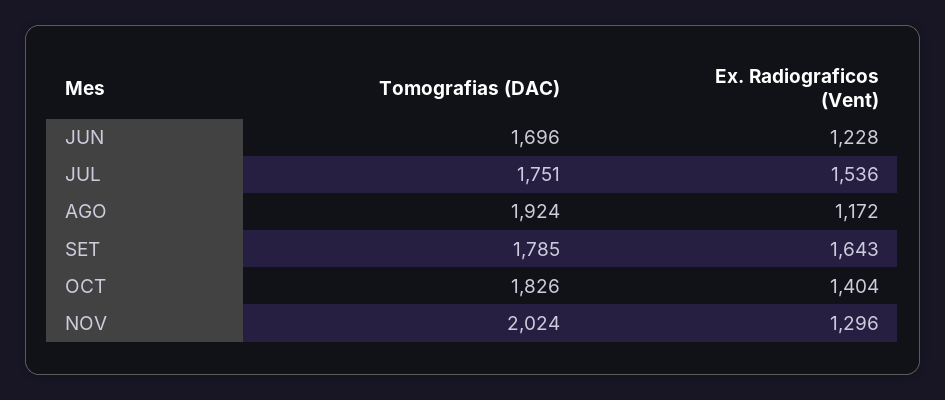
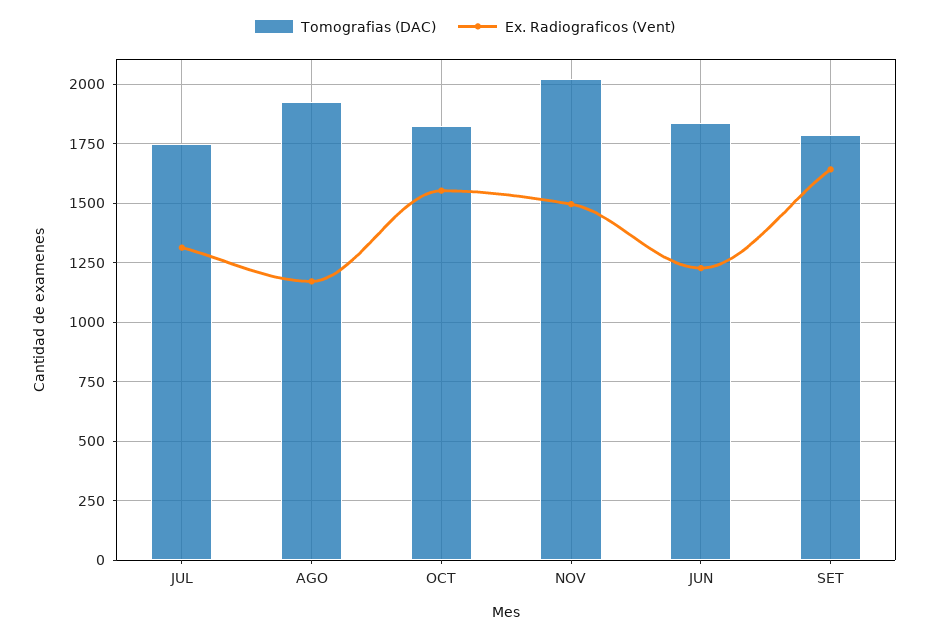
  {
    "Tomografias (DAC)": {
-     "JUN": 1696,
+     "JUN": 1850,
      "JUL": 1751,
      "AGO": 1924,
      "SET": 1785,
      "OCT": 1826,
      "NOV": 2024
    },
    "Ex. Radiograficos (Vent)": {
      "JUN": 1228,
-     "JUL": 1536,
+     "JUL": 1300,
      "AGO": 1172,
      "SET": 1643,
-     "OCT": 1404,
+     "OCT": 1550,
-     "NOV": 1296
+     "NOV": 1500
    }
  }

